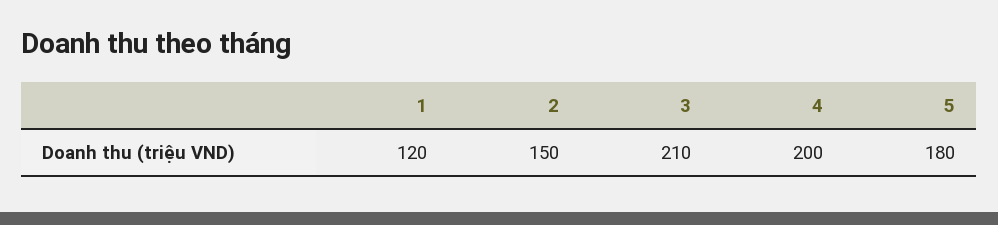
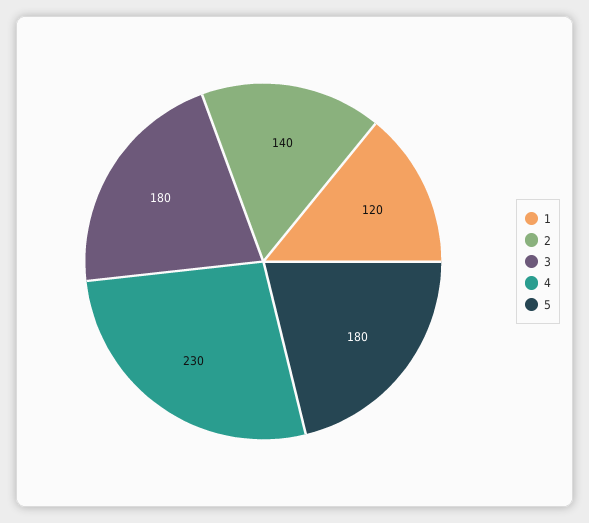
  {
    "1": 120,
-   "2": 150,
+   "2": 140,
-   "3": 210,
+   "3": 180,
-   "4": 200,
+   "4": 230,
    "5": 180
  }

